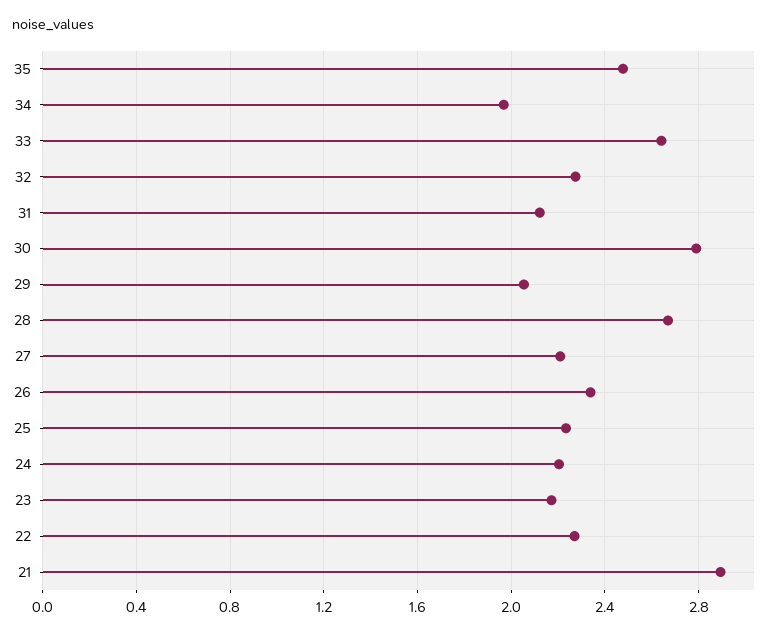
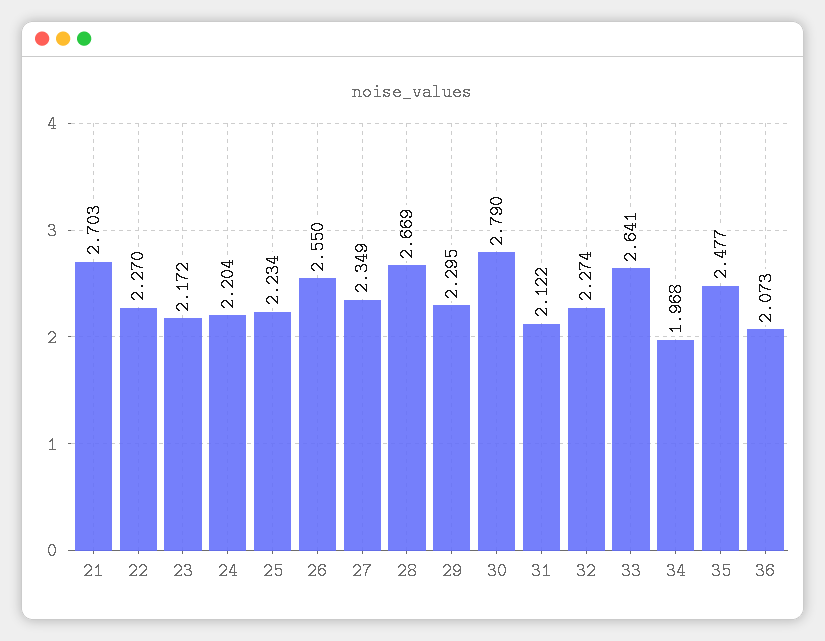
  {
    "35": 2.477,
    "34": 1.968,
    "33": 2.641,
    "32": 2.274,
    "31": 2.122,
    "30": 2.79,
-   "29": 2.05,
+   "29": 2.295,
    "28": 2.669,
-   "27": 2.2,
+   "27": 2.349,
-   "26": 2.35,
+   "26": 2.55,
    "25": 2.234,
    "24": 2.204,
    "23": 2.172,
    "22": 2.27,
-   "21": 2.9
+   "21": 2.703,
+   "36": 2.073
  }

